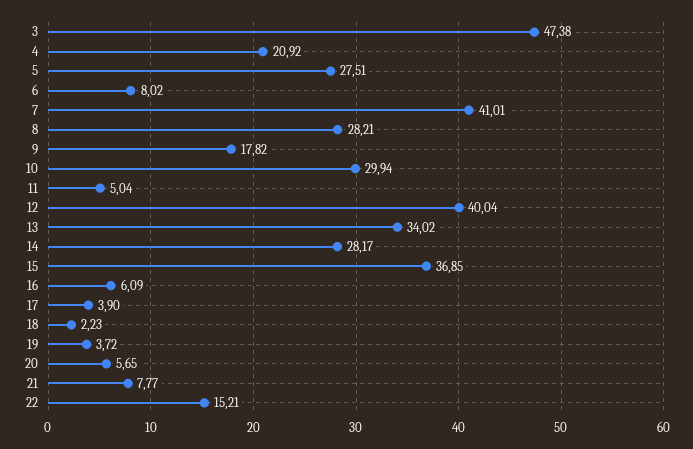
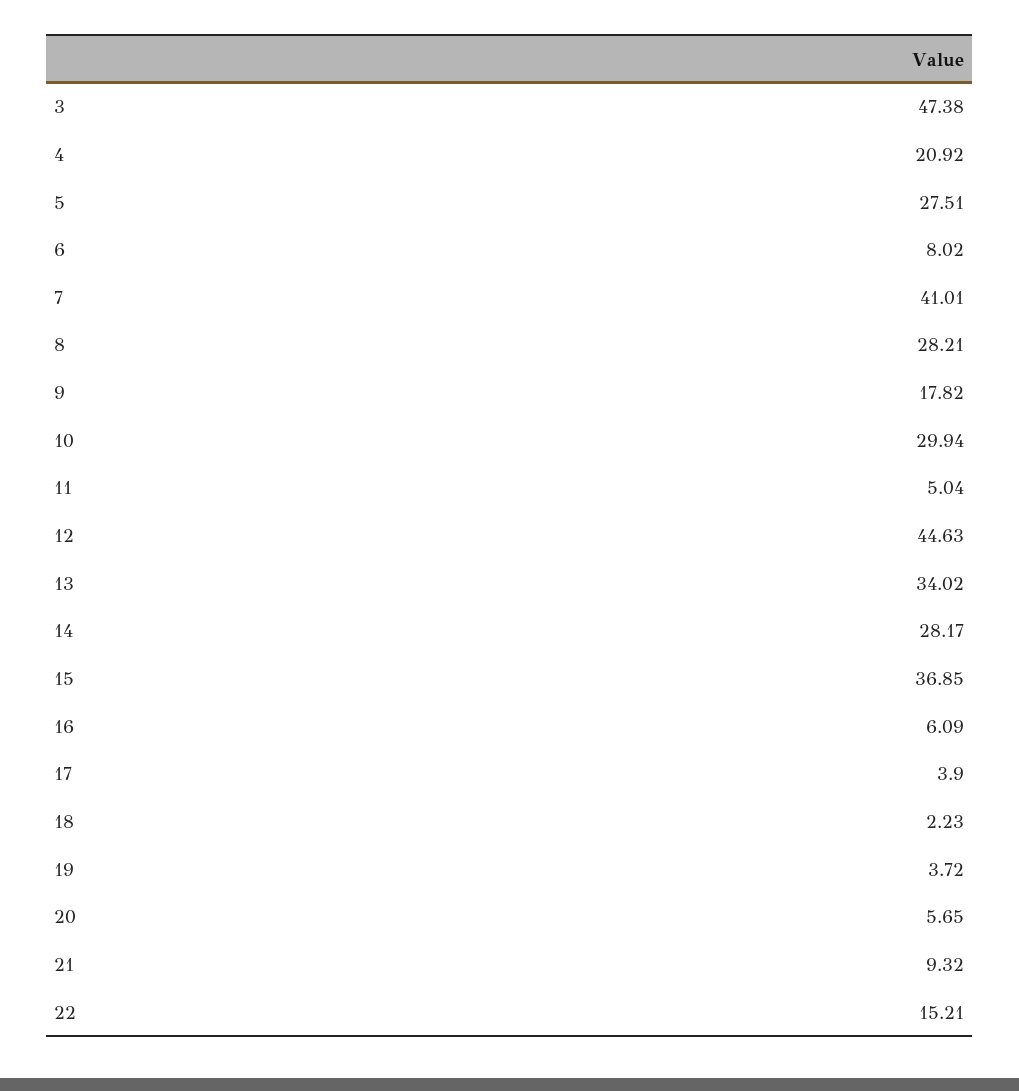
  {
    "3": 47.38,
    "4": 20.92,
    "5": 27.51,
    "6": 8.02,
    "7": 41.01,
    "8": 28.21,
    "9": 17.82,
    "10": 29.94,
    "11": 5.04,
-   "12": 40.04,
+   "12": 44.63,
    "13": 34.02,
    "14": 28.17,
    "15": 36.85,
    "16": 6.09,
    "17": 3.9,
    "18": 2.23,
    "19": 3.72,
    "20": 5.65,
-   "21": 7.77,
+   "21": 9.32,
    "22": 15.21
  }

